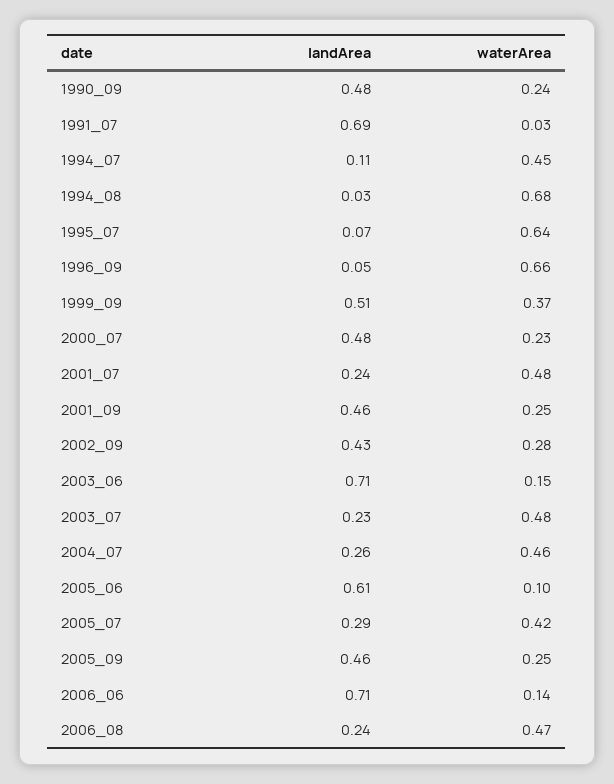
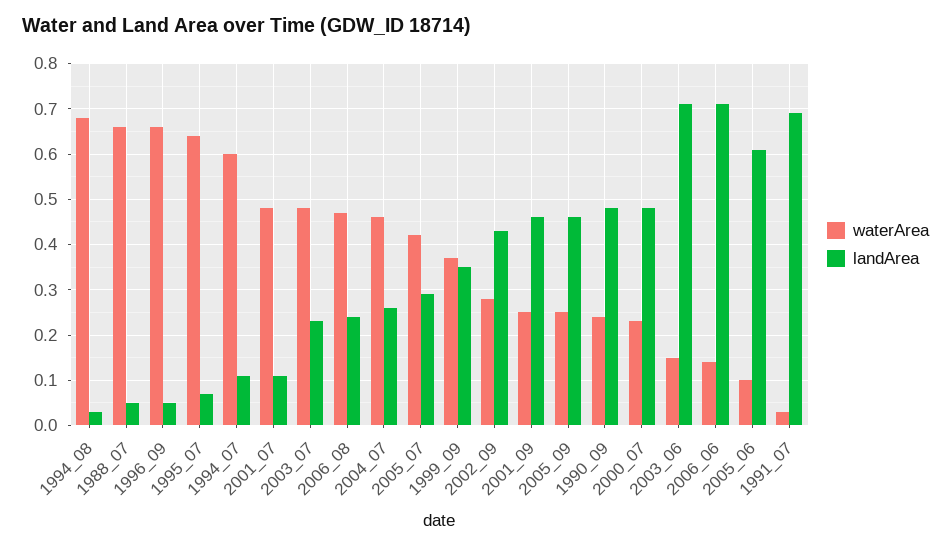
  {
    "landArea": {
      "1990_09": 0.48,
      "1991_07": 0.69,
      "1994_07": 0.11,
      "1994_08": 0.03,
      "1995_07": 0.07,
      "1996_09": 0.05,
-     "1999_09": 0.51,
+     "1999_09": 0.35,
      "2000_07": 0.48,
-     "2001_07": 0.24,
+     "2001_07": 0.1,
      "2001_09": 0.46,
      "2002_09": 0.43,
      "2003_06": 0.71,
      "2003_07": 0.23,
      "2004_07": 0.26,
      "2005_06": 0.61,
      "2005_07": 0.29,
      "2005_09": 0.46,
      "2006_06": 0.71,
-     "2006_08": 0.24
+     "2006_08": 0.24,
+     "1988_07": 0.05
    },
    "waterArea": {
      "1990_09": 0.24,
      "1991_07": 0.03,
-     "1994_07": 0.45,
+     "1994_07": 0.6,
      "1994_08": 0.68,
      "1995_07": 0.64,
      "1996_09": 0.66,
      "1999_09": 0.37,
      "2000_07": 0.23,
      "2001_07": 0.48,
      "2001_09": 0.25,
      "2002_09": 0.28,
      "2003_06": 0.15,
      "2003_07": 0.48,
      "2004_07": 0.46,
      "2005_06": 0.1,
      "2005_07": 0.42,
      "2005_09": 0.25,
      "2006_06": 0.14,
-     "2006_08": 0.47
+     "2006_08": 0.47,
+     "1988_07": 0.65
    }
  }

